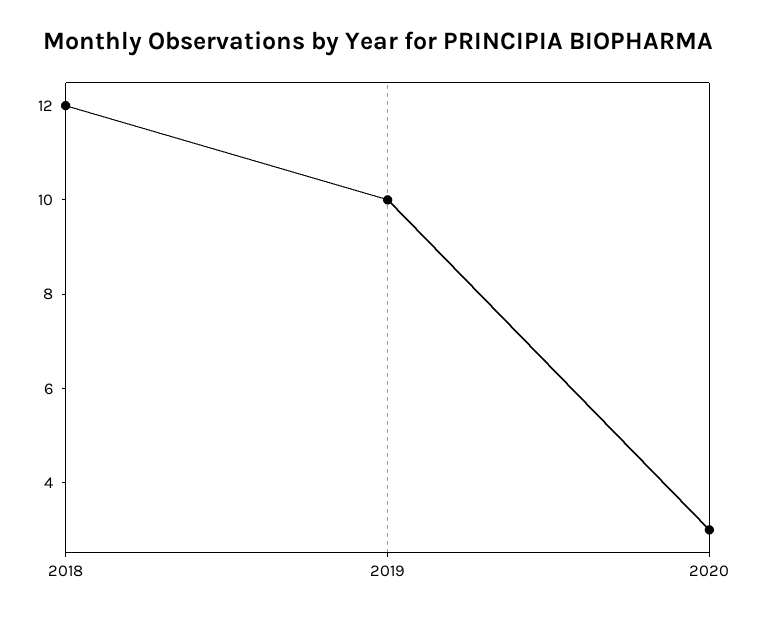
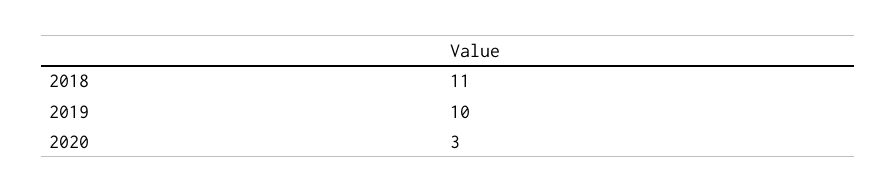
  {
-   "2018": 12,
+   "2018": 11,
    "2019": 10,
    "2020": 3
  }

